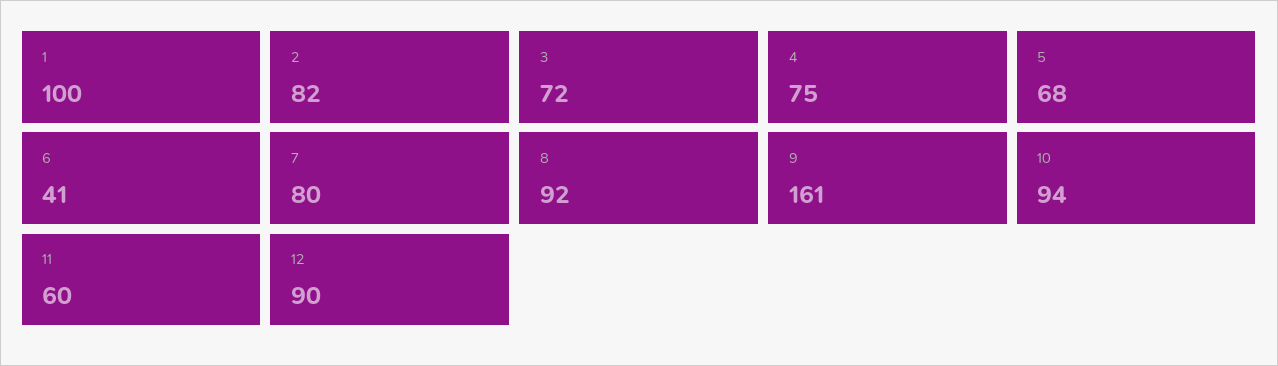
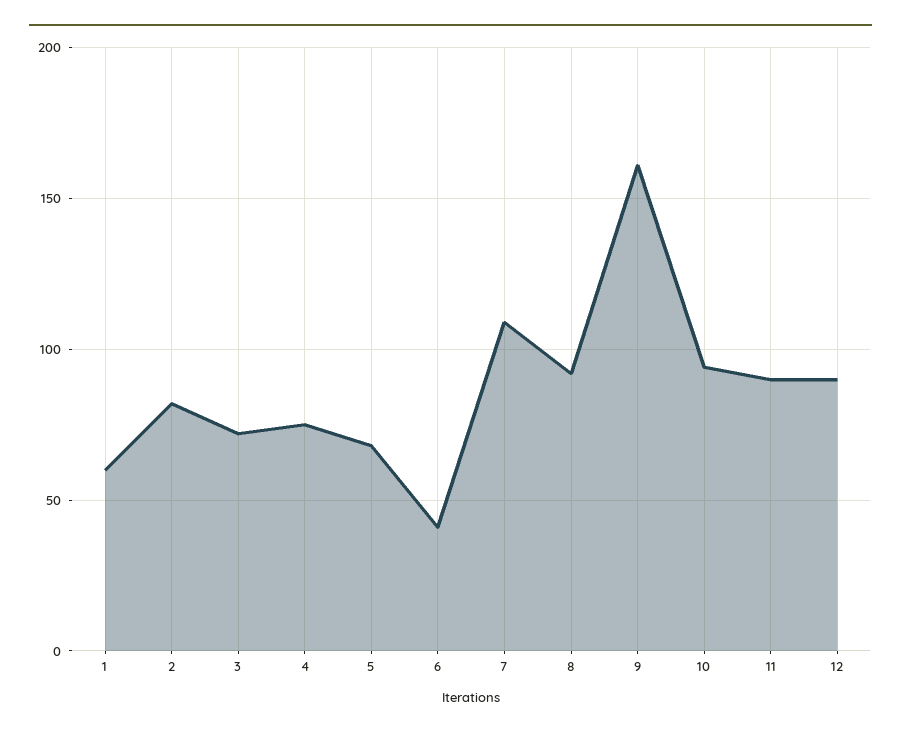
  {
-   "1": 100,
+   "1": 60,
    "2": 82,
    "3": 72,
    "4": 75,
    "5": 68,
    "6": 41,
-   "7": 80,
+   "7": 110,
    "8": 92,
    "9": 161,
    "10": 94,
-   "11": 60,
+   "11": 90,
    "12": 90
  }

